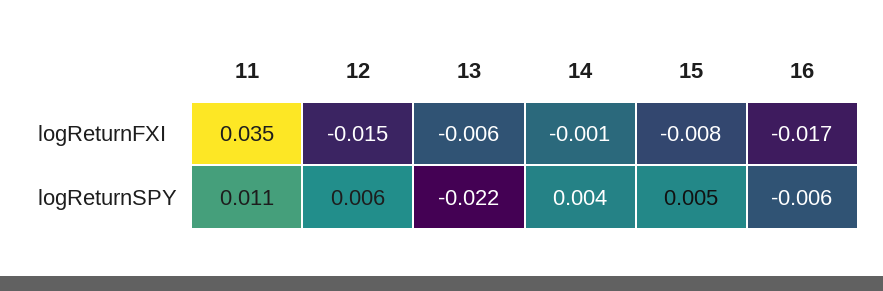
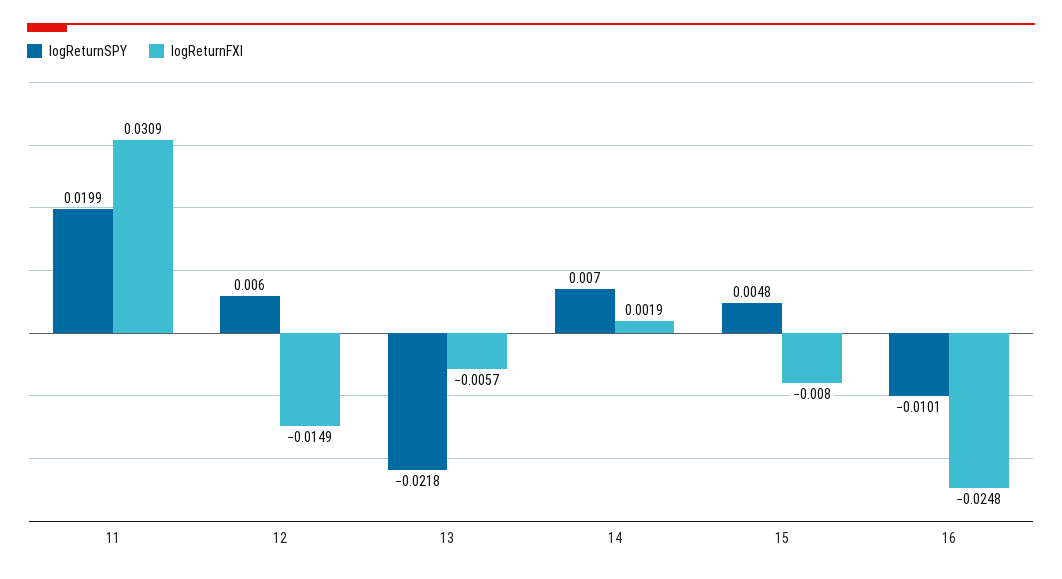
  {
    "logReturnFXI": {
-     "11": 0.035,
+     "11": 0.0309,
      "12": -0.0149,
      "13": -0.0057,
-     "14": -0.001,
+     "14": 0.0019,
      "15": -0.008,
-     "16": -0.017
+     "16": -0.0248
    },
    "logReturnSPY": {
-     "11": 0.011,
+     "11": 0.0199,
      "12": 0.006,
      "13": -0.0218,
-     "14": 0.004,
+     "14": 0.007,
      "15": 0.0048,
-     "16": -0.006
+     "16": -0.0101
    }
  }

